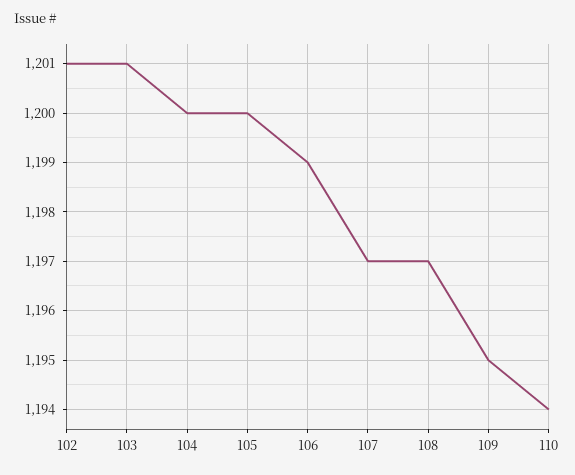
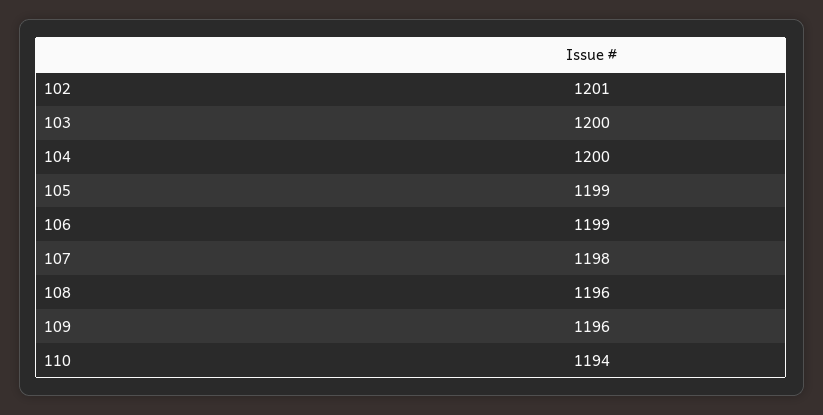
  {
    "102": 1201,
-   "103": 1201,
+   "103": 1200,
    "104": 1200,
-   "105": 1200,
+   "105": 1199,
    "106": 1199,
-   "107": 1197,
+   "107": 1198,
-   "108": 1197,
+   "108": 1196,
-   "109": 1195,
+   "109": 1196,
    "110": 1194
  }

